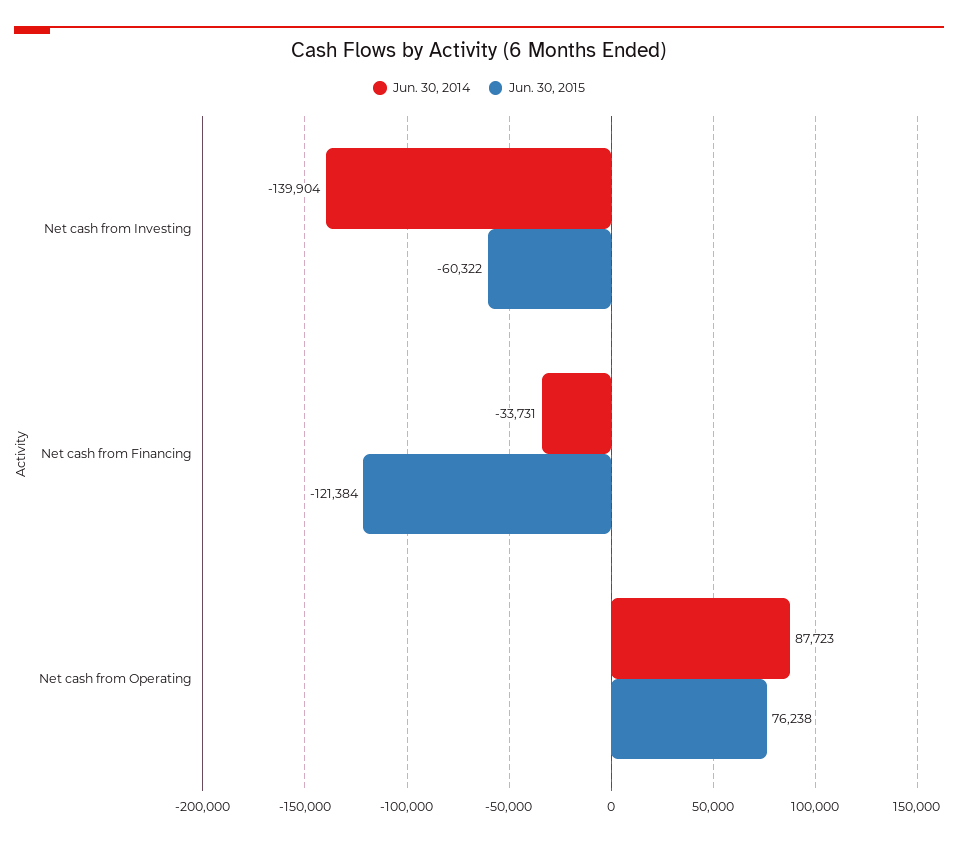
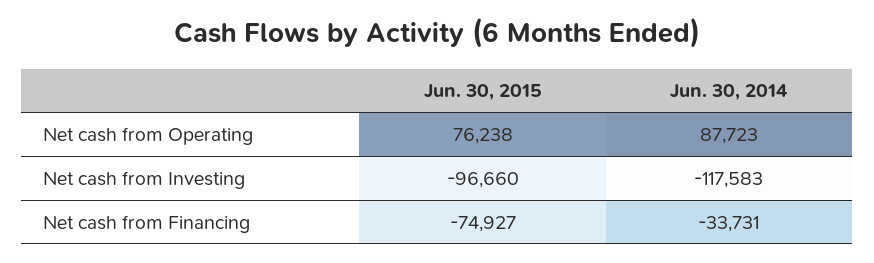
  {
    "Jun. 30, 2014": {
-     "Net cash from Investing": -139904,
+     "Net cash from Investing": -117583,
      "Net cash from Financing": -33731,
      "Net cash from Operating": 87723
    },
    "Jun. 30, 2015": {
-     "Net cash from Investing": -60322,
+     "Net cash from Investing": -96660,
-     "Net cash from Financing": -121384,
+     "Net cash from Financing": -74927,
      "Net cash from Operating": 76238
    }
  }

